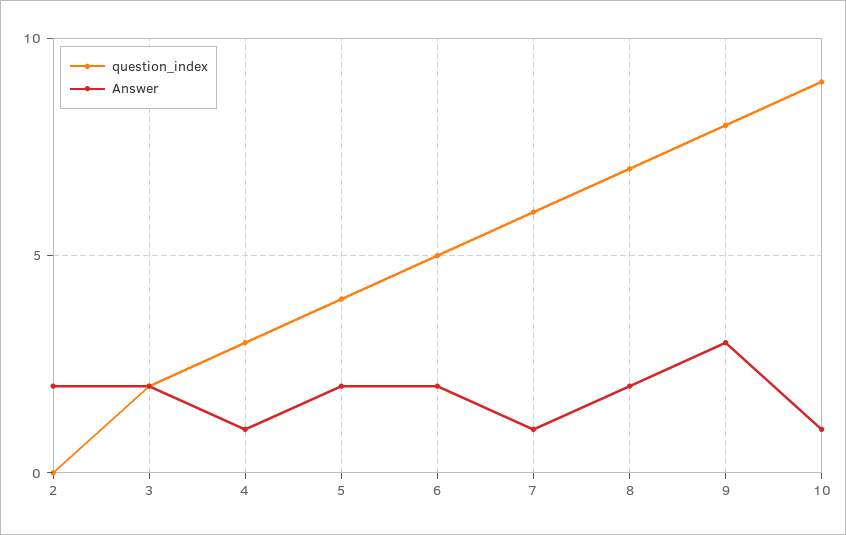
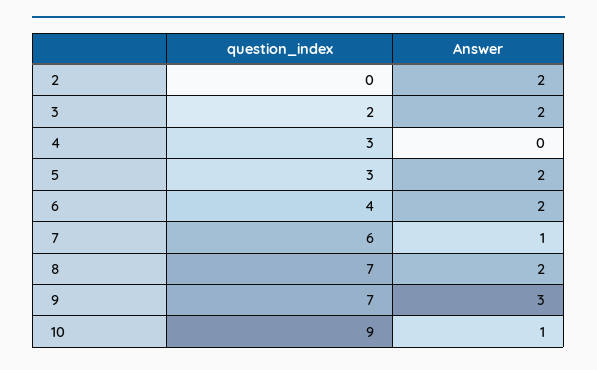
  {
    "question_index": {
      "2": 0,
      "3": 2,
      "4": 3,
-     "5": 4,
+     "5": 3,
-     "6": 5,
+     "6": 4,
      "7": 6,
      "8": 7,
-     "9": 8,
+     "9": 7,
      "10": 9
    },
    "Answer": {
      "2": 2,
      "3": 2,
-     "4": 1,
+     "4": 0,
      "5": 2,
      "6": 2,
      "7": 1,
      "8": 2,
      "9": 3,
      "10": 1
    }
  }

